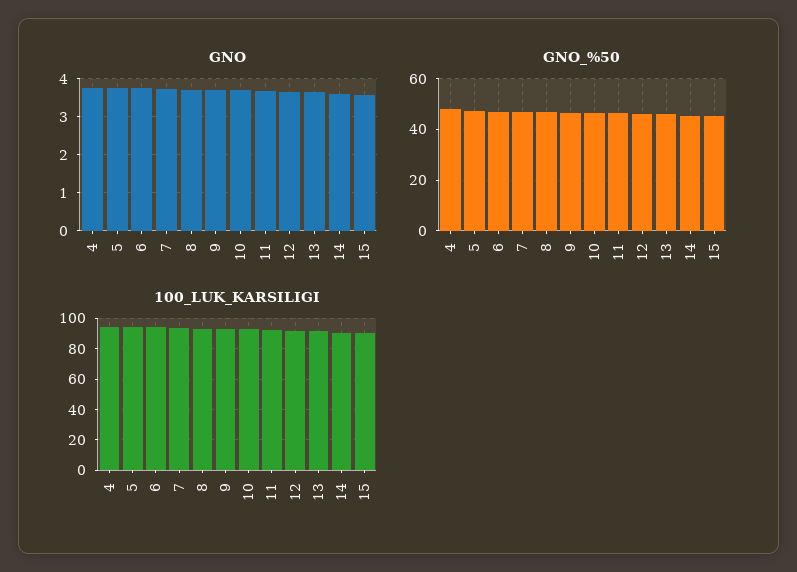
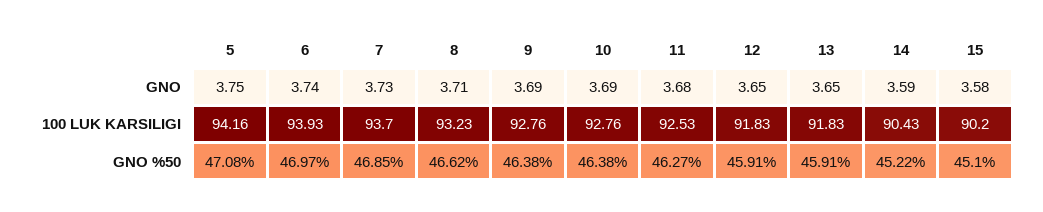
  {
    "GNO": {
-     "4": 3.8,
      "5": 3.75,
      "6": 3.74,
      "7": 3.73,
      "8": 3.71,
      "9": 3.69,
      "10": 3.69,
      "11": 3.68,
      "12": 3.65,
      "13": 3.65,
      "14": 3.59,
      "15": 3.58
    },
    "GNO_%50": {
-     "4": 47.5,
      "5": 47.08,
      "6": 46.97,
      "7": 46.85,
      "8": 46.62,
      "9": 46.38,
      "10": 46.38,
      "11": 46.27,
      "12": 45.91,
      "13": 45.91,
      "14": 45.22,
      "15": 45.1
    },
    "100_LUK_KARSILIGI": {
-     "4": 95,
      "5": 94.16,
      "6": 93.93,
      "7": 93.7,
      "8": 93.23,
      "9": 92.76,
      "10": 92.76,
      "11": 92.53,
      "12": 91.83,
      "13": 91.83,
      "14": 90.43,
      "15": 90.2
    }
  }

